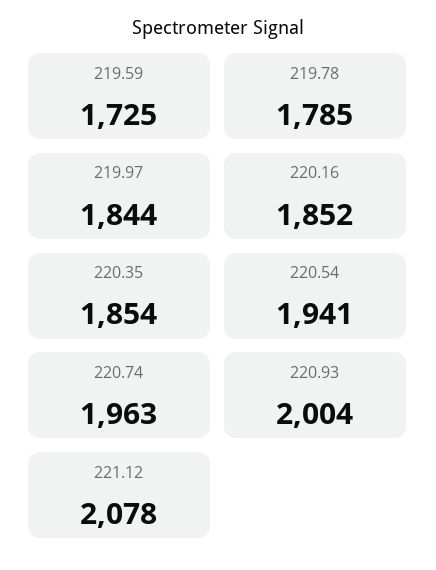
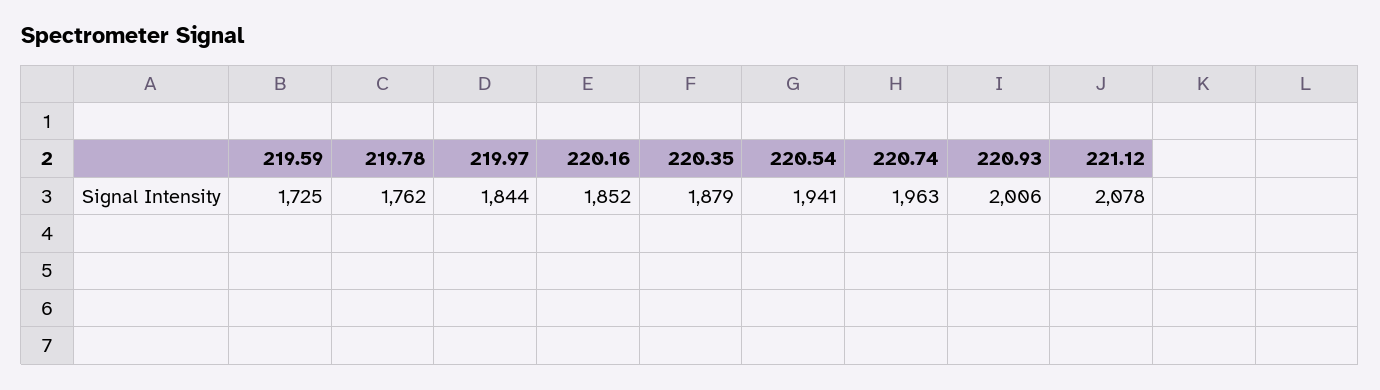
  {
    "219.59": 1725,
-   "219.78": 1785,
+   "219.78": 1762,
    "219.97": 1844,
    "220.16": 1852,
-   "220.35": 1854,
+   "220.35": 1879,
    "220.54": 1941,
    "220.74": 1963,
-   "220.93": 2004,
+   "220.93": 2006,
    "221.12": 2078
  }

